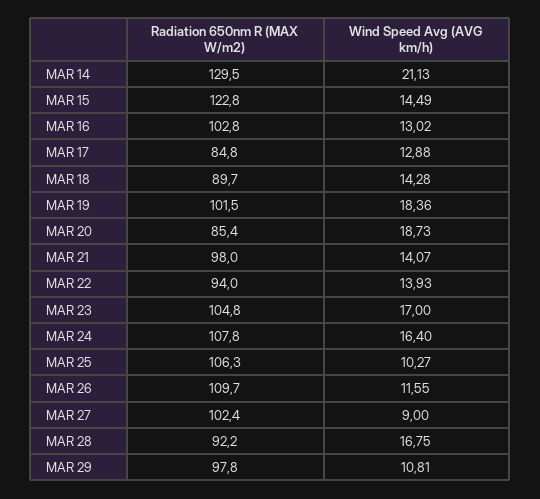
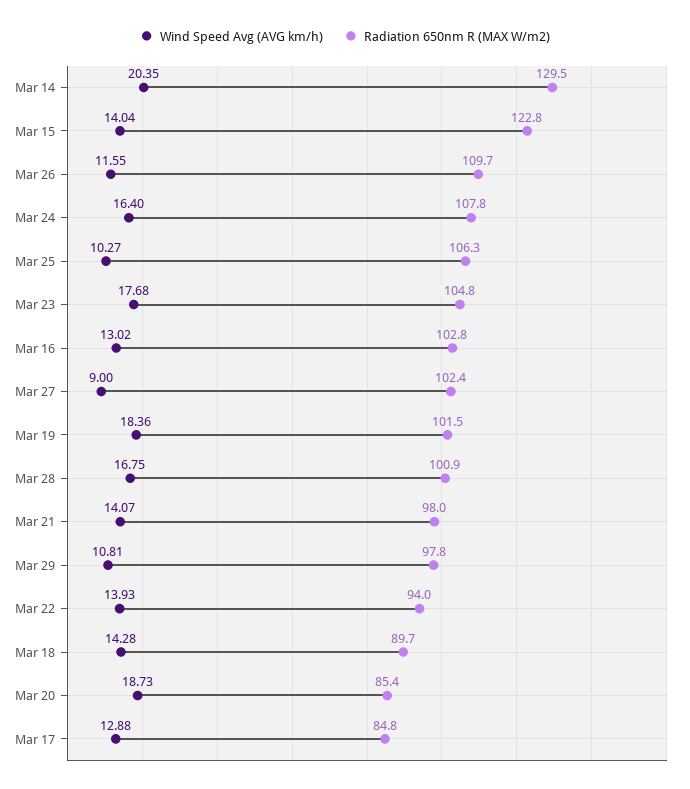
  {
    "Radiation 650nm R (MAX W/m2)": {
      "MAR 14": 129.5,
      "MAR 15": 122.8,
      "MAR 16": 102.8,
      "MAR 17": 84.8,
      "MAR 18": 89.7,
      "MAR 19": 101.5,
      "MAR 20": 85.4,
      "MAR 21": 98,
      "MAR 22": 94,
      "MAR 23": 104.8,
      "MAR 24": 107.8,
      "MAR 25": 106.3,
      "MAR 26": 109.7,
      "MAR 27": 102.4,
-     "MAR 28": 92.2,
+     "MAR 28": 100.9,
      "MAR 29": 97.8
    },
    "Wind Speed Avg (AVG km/h)": {
-     "MAR 14": 21.13,
+     "MAR 14": 20.35,
-     "MAR 15": 14.49,
+     "MAR 15": 14.04,
      "MAR 16": 13.02,
      "MAR 17": 12.88,
      "MAR 18": 14.28,
      "MAR 19": 18.36,
      "MAR 20": 18.73,
      "MAR 21": 14.07,
      "MAR 22": 13.93,
-     "MAR 23": 17,
+     "MAR 23": 17.68,
      "MAR 24": 16.4,
      "MAR 25": 10.27,
      "MAR 26": 11.55,
      "MAR 27": 9,
      "MAR 28": 16.75,
      "MAR 29": 10.81
    }
  }

